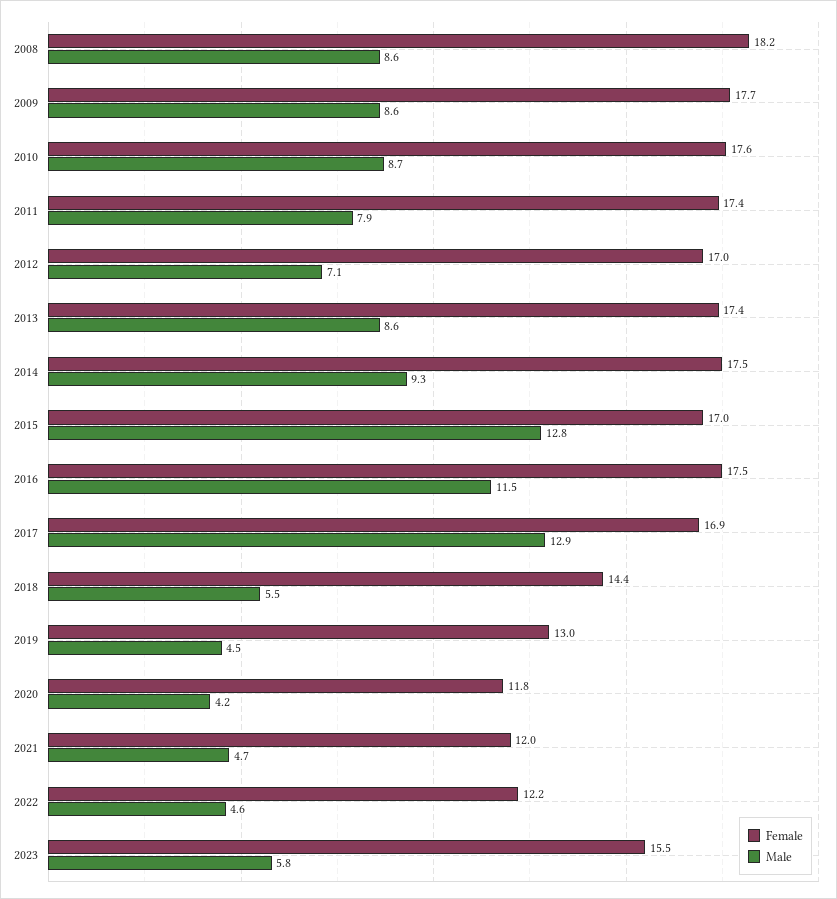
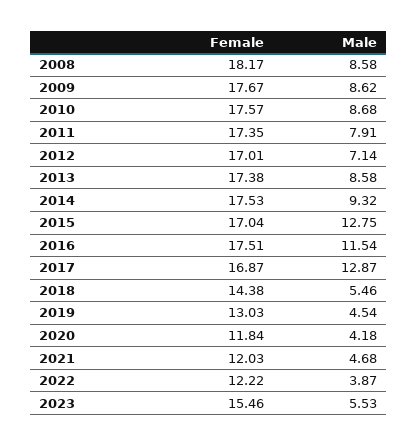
  {
    "Female": {
      "2008": 18.17,
      "2009": 17.67,
      "2010": 17.57,
      "2011": 17.35,
      "2012": 17.01,
      "2013": 17.38,
      "2014": 17.53,
      "2015": 17.04,
      "2016": 17.51,
      "2017": 16.87,
      "2018": 14.38,
      "2019": 13.03,
      "2020": 11.84,
      "2021": 12.03,
      "2022": 12.22,
      "2023": 15.46
    },
    "Male": {
      "2008": 8.58,
      "2009": 8.62,
      "2010": 8.68,
      "2011": 7.91,
      "2012": 7.14,
      "2013": 8.58,
      "2014": 9.32,
      "2015": 12.75,
      "2016": 11.54,
      "2017": 12.87,
      "2018": 5.46,
      "2019": 4.54,
      "2020": 4.18,
      "2021": 4.68,
-     "2022": 4.6,
+     "2022": 3.87,
-     "2023": 5.8
+     "2023": 5.53
    }
  }

